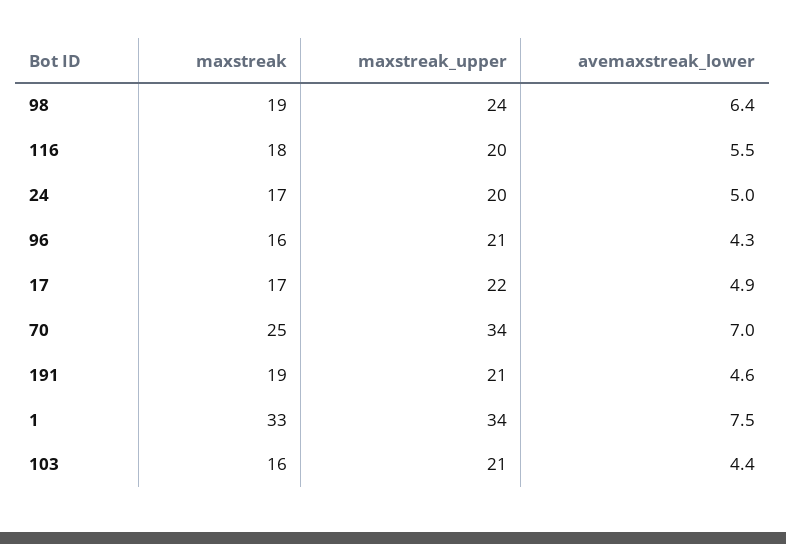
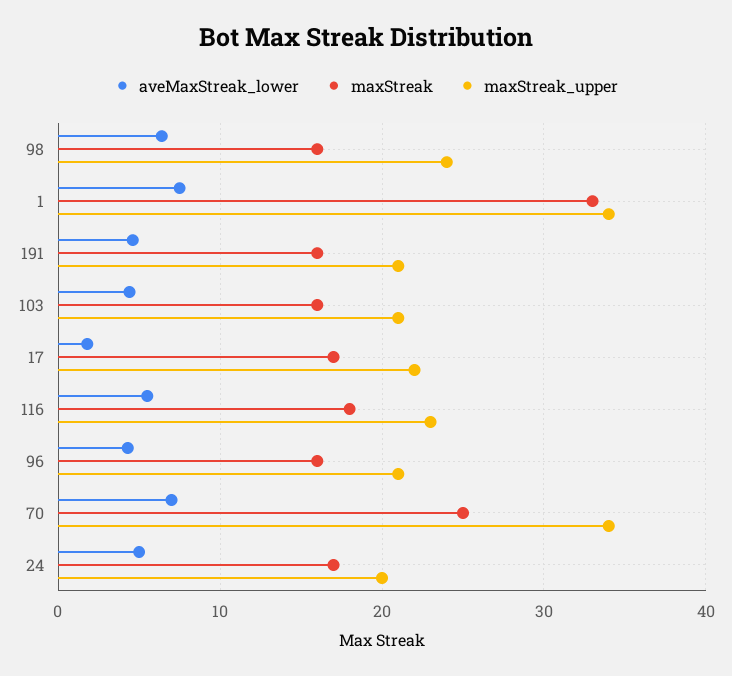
  {
    "maxstreak": {
-     "98": 19,
+     "98": 16,
      "116": 18,
      "24": 17,
      "96": 16,
      "17": 17,
      "70": 25,
-     "191": 19,
+     "191": 16,
      "1": 33,
      "103": 16
    },
    "maxstreak_upper": {
      "98": 24,
-     "116": 20,
+     "116": 23,
      "24": 20,
      "96": 21,
      "17": 22,
      "70": 34,
      "191": 21,
      "1": 34,
      "103": 21
    },
    "avemaxstreak_lower": {
      "98": 6.4,
      "116": 5.5,
      "24": 5,
      "96": 4.3,
-     "17": 4.9,
+     "17": 2,
      "70": 7,
      "191": 4.6,
      "1": 7.5,
      "103": 4.4
    }
  }

